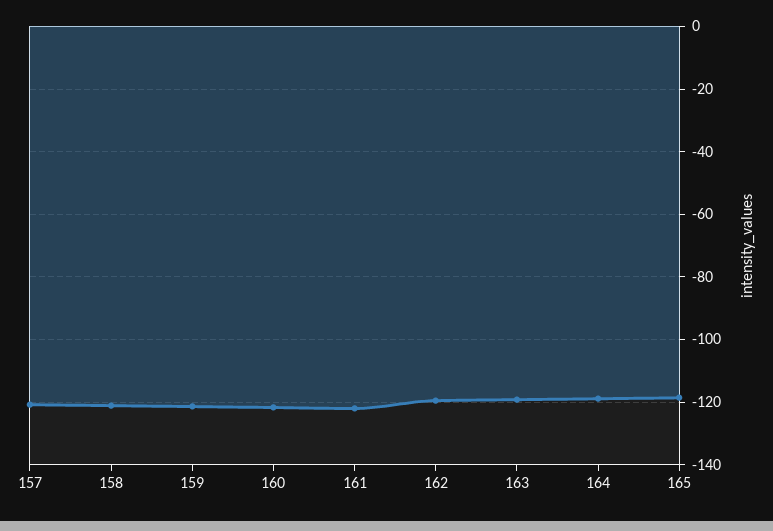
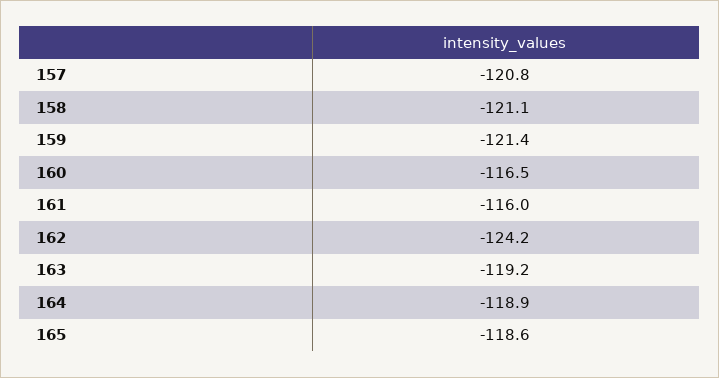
  {
    "157": -120.8,
    "158": -121.1,
    "159": -121.4,
-   "160": -122,
+   "160": -116.5,
-   "161": -122,
+   "161": -116,
-   "162": -120,
+   "162": -124.2,
    "163": -119.2,
    "164": -118.9,
    "165": -118.6
  }

